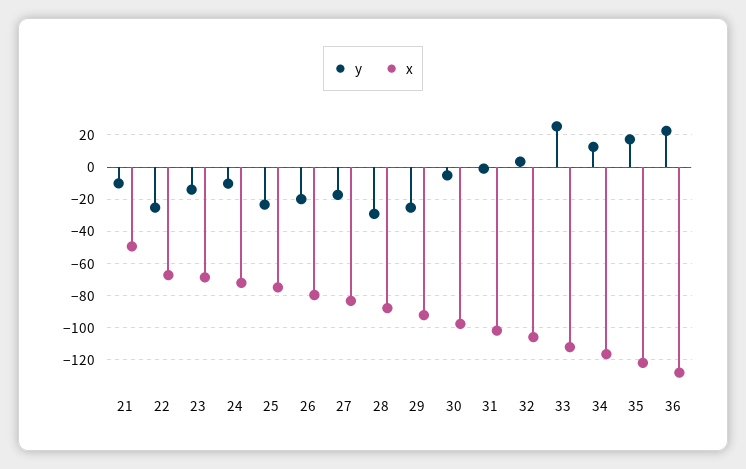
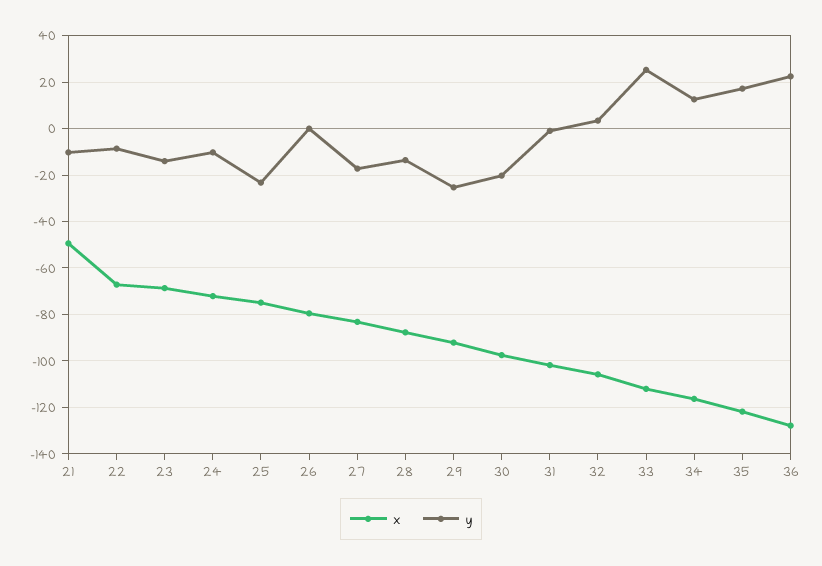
  {
    "y": {
      "21": -10,
-     "22": -25,
+     "22": -10,
      "23": -15,
      "24": -10,
      "25": -25,
-     "26": -20,
+     "26": 0,
      "27": -15,
-     "28": -30,
+     "28": -15,
      "29": -25,
-     "30": -5,
+     "30": -20,
      "31": 0,
      "32": 5,
      "33": 25,
      "34": 15,
      "35": 15,
      "36": 25
    },
    "x": {
      "21": -50,
      "22": -65,
      "23": -70,
      "24": -70,
      "25": -75,
      "26": -80,
      "27": -85,
      "28": -90,
      "29": -90,
      "30": -100,
      "31": -100,
      "32": -105,
      "33": -110,
      "34": -115,
      "35": -120,
      "36": -130
    }
  }

